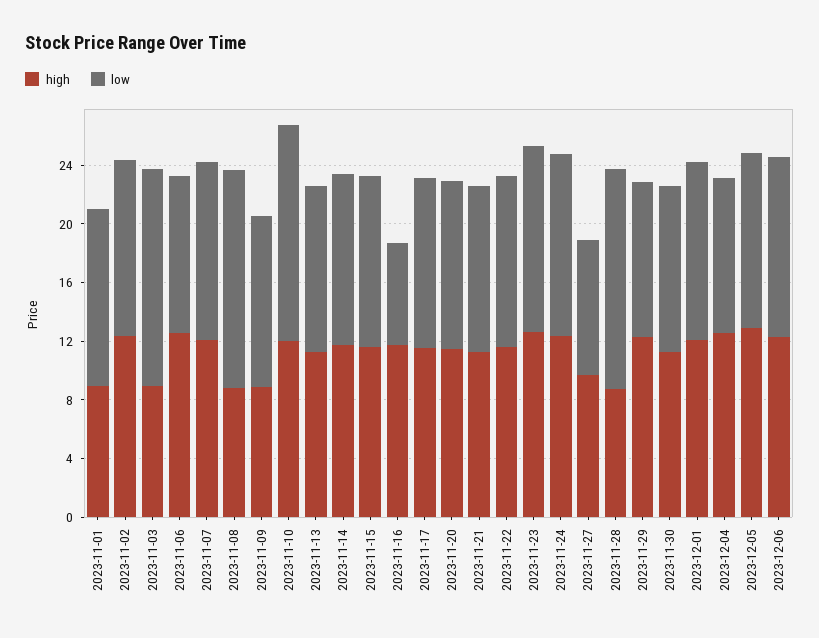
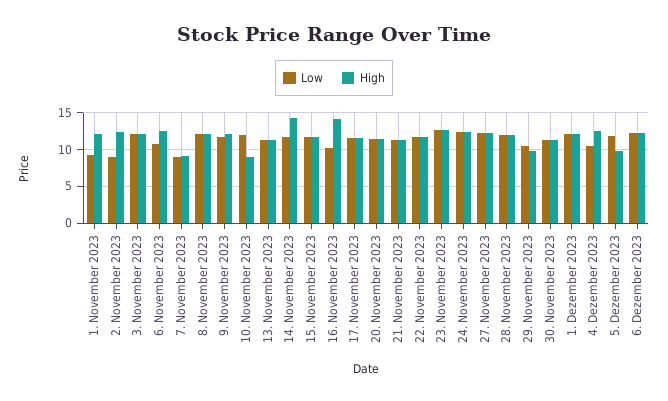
  {
    "high": {
-     "2023-11-01": 9,
+     "2023-11-01": 12,
      "2023-11-02": 12,
-     "2023-11-03": 9,
+     "2023-11-03": 12,
      "2023-11-06": 13,
-     "2023-11-07": 12,
+     "2023-11-07": 9,
-     "2023-11-08": 9,
+     "2023-11-08": 12,
-     "2023-11-09": 9,
+     "2023-11-09": 12,
-     "2023-11-10": 12,
+     "2023-11-10": 9,
      "2023-11-13": 11,
-     "2023-11-14": 12,
+     "2023-11-14": 14,
      "2023-11-15": 12,
-     "2023-11-16": 12,
+     "2023-11-16": 14,
      "2023-11-17": 12,
      "2023-11-20": 11,
      "2023-11-21": 11,
      "2023-11-22": 12,
      "2023-11-23": 13,
      "2023-11-24": 12,
-     "2023-11-27": 10,
+     "2023-11-27": 12,
-     "2023-11-28": 9,
+     "2023-11-28": 12,
-     "2023-11-29": 12,
+     "2023-11-29": 10,
      "2023-11-30": 11,
      "2023-12-01": 12,
      "2023-12-04": 13,
-     "2023-12-05": 13,
+     "2023-12-05": 10,
      "2023-12-06": 12
    },
    "low": {
-     "2023-11-01": 12,
+     "2023-11-01": 9,
-     "2023-11-02": 12,
+     "2023-11-02": 9,
-     "2023-11-03": 15,
+     "2023-11-03": 12,
      "2023-11-06": 11,
-     "2023-11-07": 12,
+     "2023-11-07": 9,
-     "2023-11-08": 15,
+     "2023-11-08": 12,
      "2023-11-09": 12,
-     "2023-11-10": 15,
+     "2023-11-10": 12,
      "2023-11-13": 11,
      "2023-11-14": 12,
      "2023-11-15": 12,
-     "2023-11-16": 7,
+     "2023-11-16": 10,
      "2023-11-17": 12,
      "2023-11-20": 11,
      "2023-11-21": 11,
      "2023-11-22": 12,
      "2023-11-23": 13,
      "2023-11-24": 12,
-     "2023-11-27": 9,
+     "2023-11-27": 12,
-     "2023-11-28": 15,
+     "2023-11-28": 12,
      "2023-11-29": 11,
      "2023-11-30": 11,
      "2023-12-01": 12,
      "2023-12-04": 11,
      "2023-12-05": 12,
      "2023-12-06": 12
    }
  }

